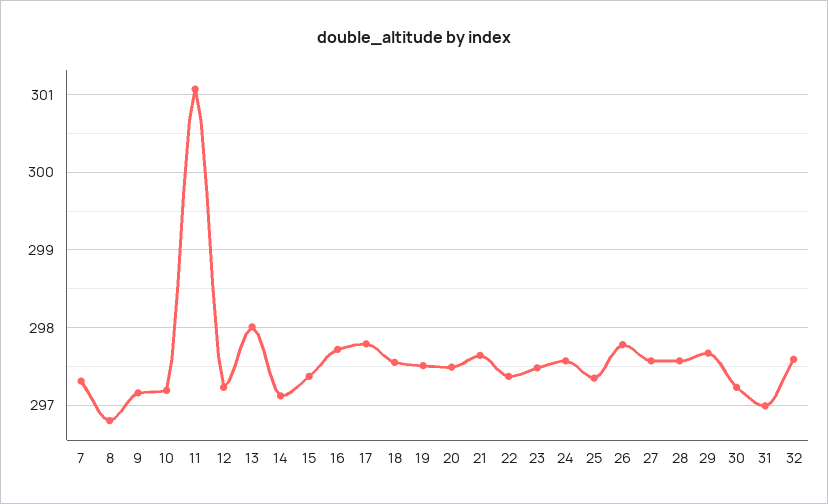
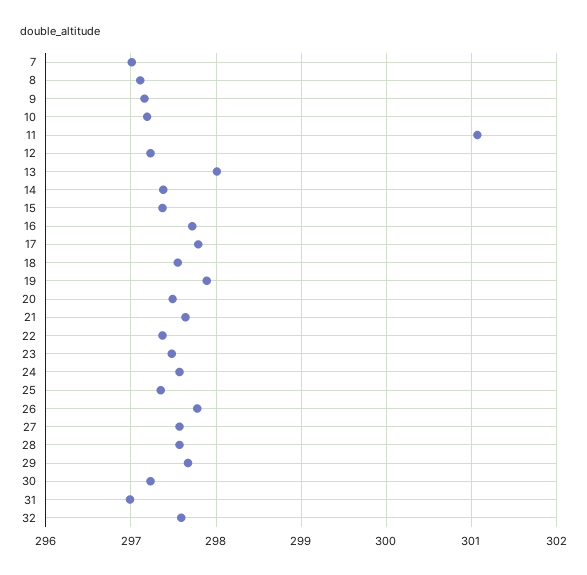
  {
-   "7": 297.3,
+   "7": 297,
-   "8": 296.8,
+   "8": 297.1,
    "9": 297.2,
    "10": 297.2,
    "11": 301.1,
    "12": 297.2,
    "13": 298,
-   "14": 297.1,
+   "14": 297.4,
    "15": 297.4,
    "16": 297.7,
    "17": 297.8,
    "18": 297.6,
-   "19": 297.5,
+   "19": 297.9,
    "20": 297.5,
    "21": 297.6,
    "22": 297.4,
    "23": 297.5,
    "24": 297.6,
    "25": 297.4,
    "26": 297.8,
    "27": 297.6,
    "28": 297.6,
    "29": 297.7,
    "30": 297.2,
    "31": 297,
    "32": 297.6
  }

